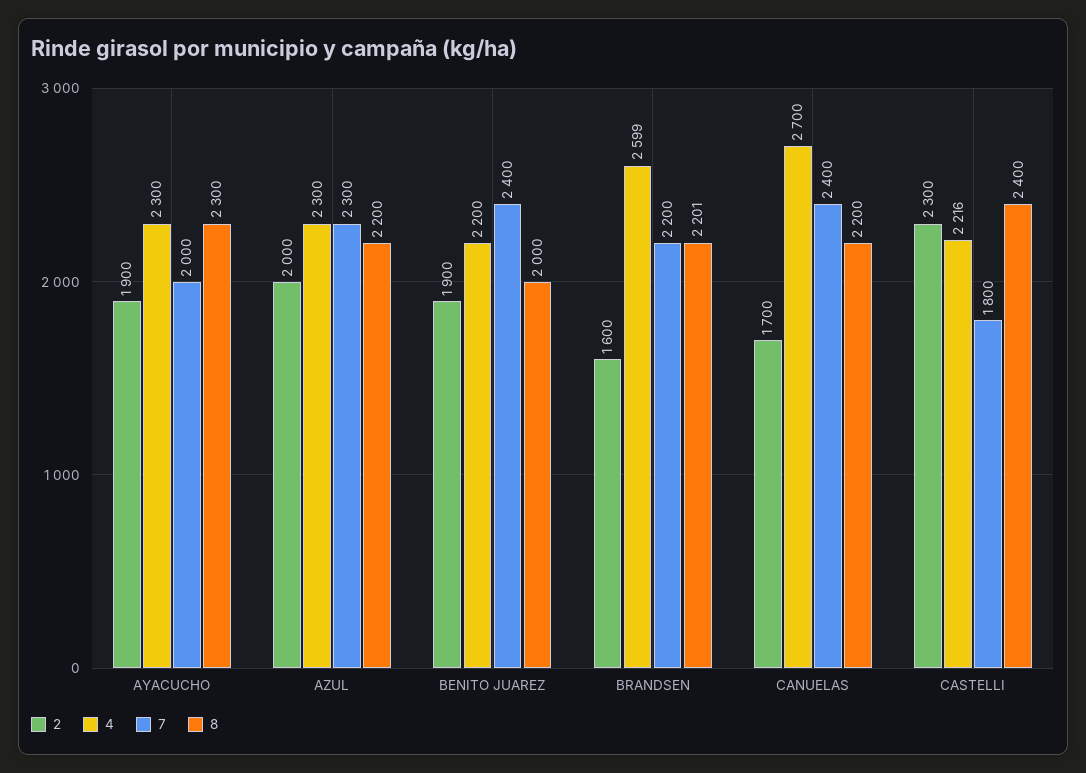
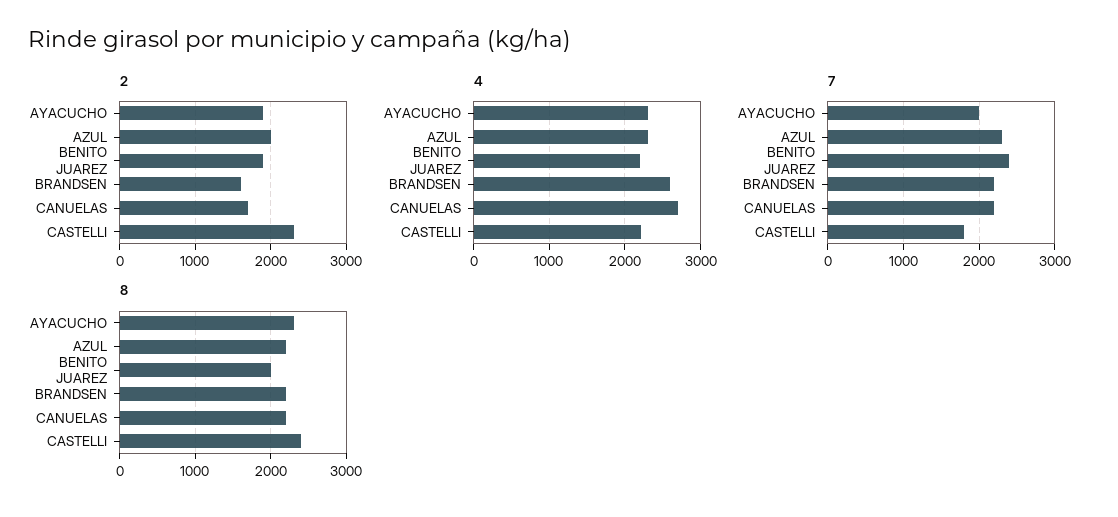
  {
    "2": {
      "AYACUCHO": 1900,
      "AZUL": 2000,
      "BENITO JUAREZ": 1900,
      "BRANDSEN": 1600,
      "CANUELAS": 1700,
      "CASTELLI": 2300
    },
    "4": {
      "AYACUCHO": 2300,
      "AZUL": 2300,
      "BENITO JUAREZ": 2200,
      "BRANDSEN": 2599,
      "CANUELAS": 2700,
      "CASTELLI": 2216
    },
    "7": {
      "AYACUCHO": 2000,
      "AZUL": 2300,
      "BENITO JUAREZ": 2400,
      "BRANDSEN": 2200,
-     "CANUELAS": 2400,
+     "CANUELAS": 2200,
      "CASTELLI": 1800
    },
    "8": {
      "AYACUCHO": 2300,
      "AZUL": 2200,
      "BENITO JUAREZ": 2000,
      "BRANDSEN": 2201,
      "CANUELAS": 2200,
      "CASTELLI": 2400
    }
  }

